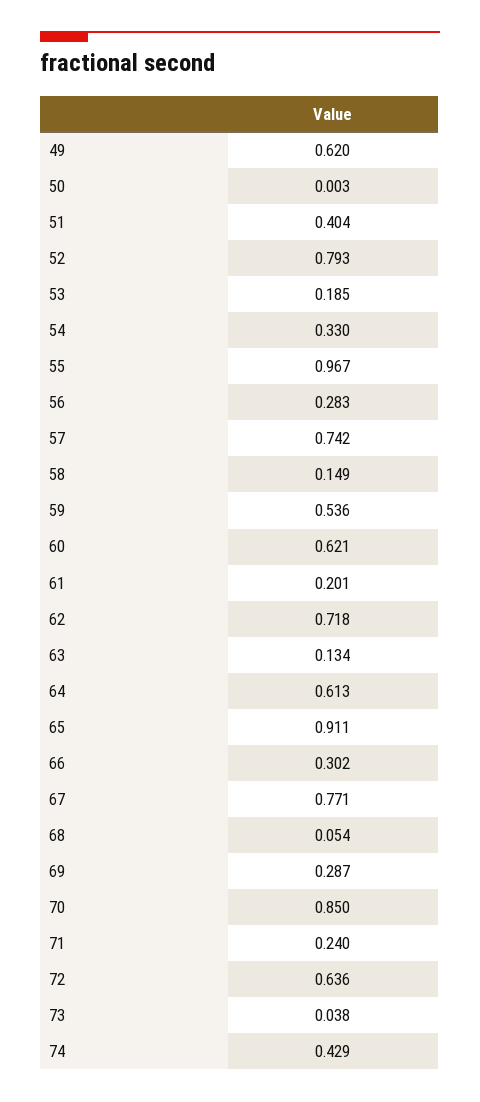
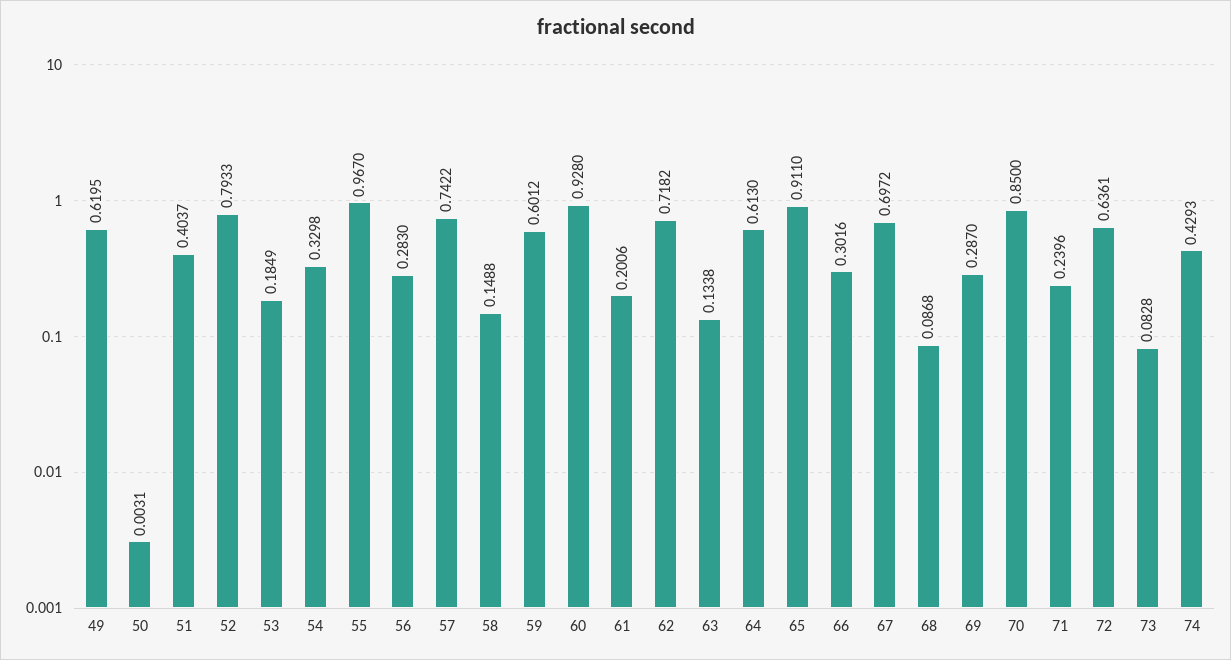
  {
    "49": 0.6195,
    "50": 0.0031,
    "51": 0.4037,
    "52": 0.7933,
    "53": 0.1849,
    "54": 0.3298,
    "55": 0.967,
    "56": 0.283,
    "57": 0.7422,
    "58": 0.1488,
-   "59": 0.536,
+   "59": 0.6012,
-   "60": 0.621,
+   "60": 0.928,
    "61": 0.2006,
    "62": 0.7182,
    "63": 0.1338,
    "64": 0.613,
    "65": 0.911,
    "66": 0.3016,
-   "67": 0.771,
+   "67": 0.6972,
-   "68": 0.054,
+   "68": 0.0868,
    "69": 0.287,
    "70": 0.85,
    "71": 0.2396,
    "72": 0.6361,
-   "73": 0.038,
+   "73": 0.0828,
    "74": 0.4293
  }

